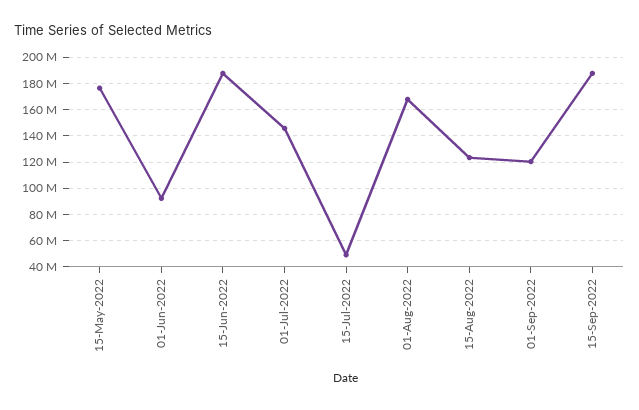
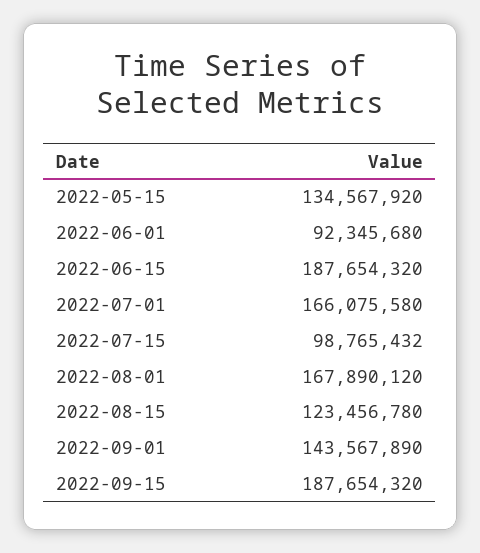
  {
-   "15-May-2022": 175000000,
+   "15-May-2022": 134567920,
    "01-Jun-2022": 92345680,
    "15-Jun-2022": 187654320,
-   "01-Jul-2022": 145000000,
+   "01-Jul-2022": 166075580,
-   "15-Jul-2022": 50000000,
+   "15-Jul-2022": 98765432,
    "01-Aug-2022": 167890120,
    "15-Aug-2022": 123456780,
-   "01-Sep-2022": 120000000,
+   "01-Sep-2022": 143567890,
    "15-Sep-2022": 187654320
  }

